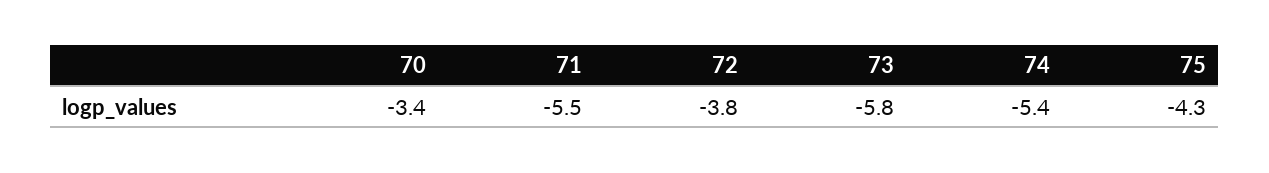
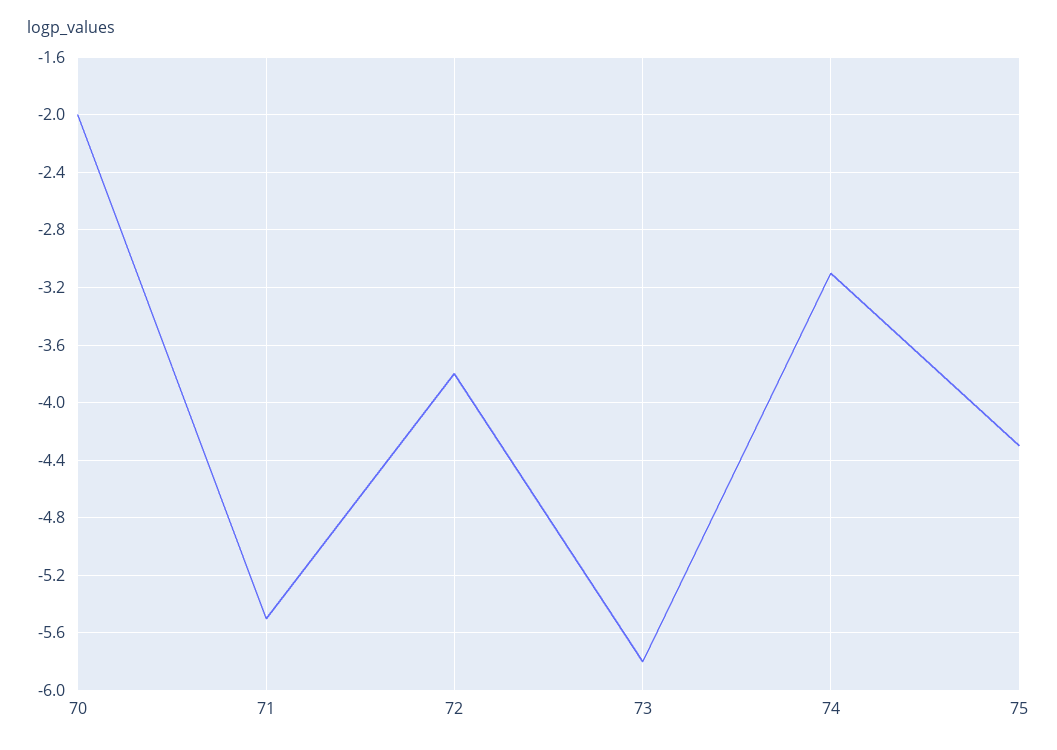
  {
-   "70": -3.4,
+   "70": -2,
    "71": -5.5,
    "72": -3.8,
    "73": -5.8,
-   "74": -5.4,
+   "74": -3.1,
    "75": -4.3
  }

